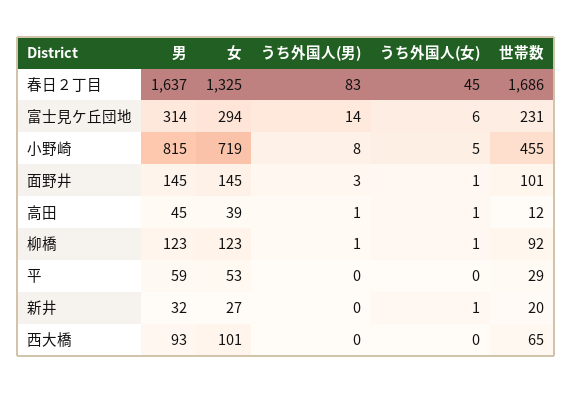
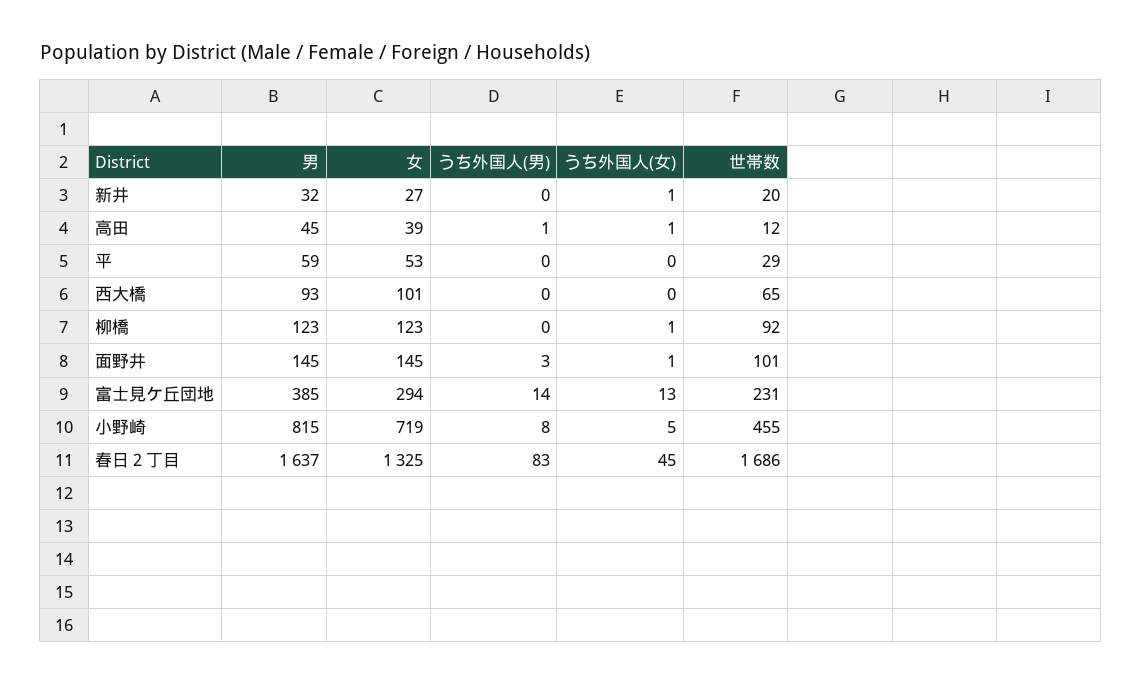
  {
    "男": {
      "春日２丁目": 1637,
-     "富士見ケ丘団地": 314,
+     "富士見ケ丘団地": 385,
      "小野崎": 815,
      "面野井": 145,
      "高田": 45,
      "柳橋": 123,
      "平": 59,
      "新井": 32,
      "西大橋": 93
    },
    "女": {
      "春日２丁目": 1325,
      "富士見ケ丘団地": 294,
      "小野崎": 719,
      "面野井": 145,
      "高田": 39,
      "柳橋": 123,
      "平": 53,
      "新井": 27,
      "西大橋": 101
    },
    "うち外国人(男)": {
      "春日２丁目": 83,
      "富士見ケ丘団地": 14,
      "小野崎": 8,
      "面野井": 3,
      "高田": 1,
-     "柳橋": 1,
+     "柳橋": 0,
      "平": 0,
      "新井": 0,
      "西大橋": 0
    },
    "うち外国人(女)": {
      "春日２丁目": 45,
-     "富士見ケ丘団地": 6,
+     "富士見ケ丘団地": 13,
      "小野崎": 5,
      "面野井": 1,
      "高田": 1,
      "柳橋": 1,
      "平": 0,
      "新井": 1,
      "西大橋": 0
    },
    "世帯数": {
      "春日２丁目": 1686,
      "富士見ケ丘団地": 231,
      "小野崎": 455,
      "面野井": 101,
      "高田": 12,
      "柳橋": 92,
      "平": 29,
      "新井": 20,
      "西大橋": 65
    }
  }

